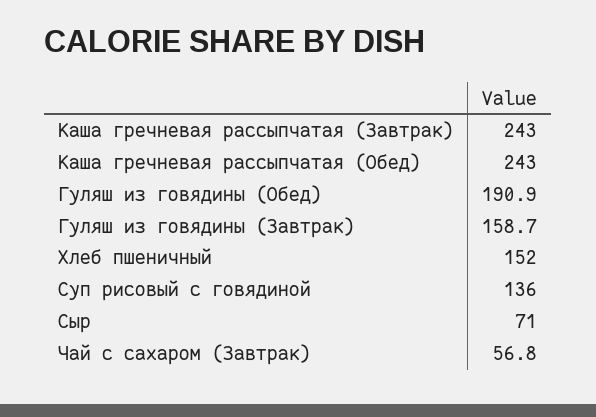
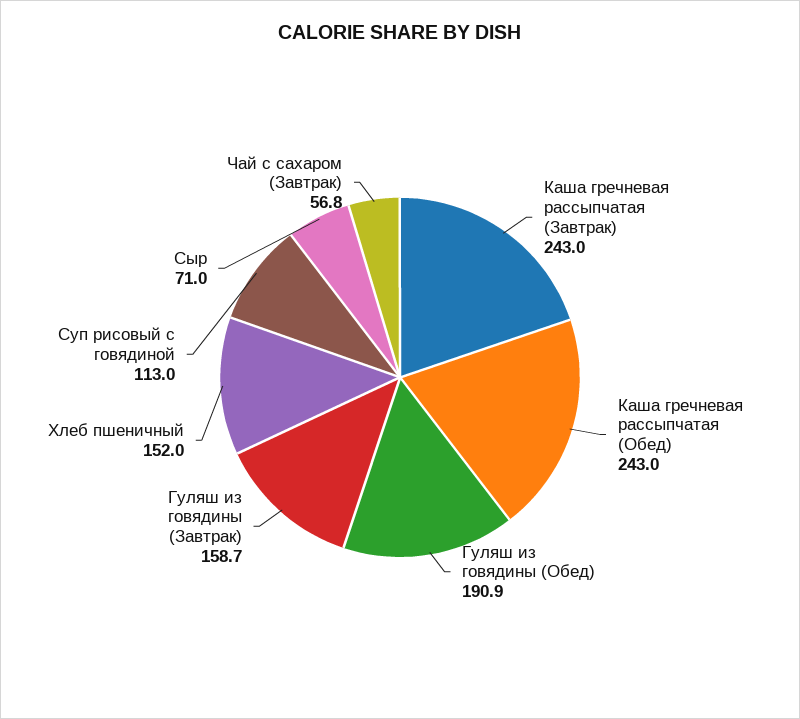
  {
    "Каша гречневая рассыпчатая (Завтрак)": 243,
    "Каша гречневая рассыпчатая (Обед)": 243,
    "Гуляш из говядины (Обед)": 190.9,
    "Гуляш из говядины (Завтрак)": 158.7,
    "Хлеб пшеничный": 152,
-   "Суп рисовый с говядиной": 136,
+   "Суп рисовый с говядиной": 113,
    "Сыр": 71,
    "Чай с сахаром (Завтрак)": 56.8
  }

